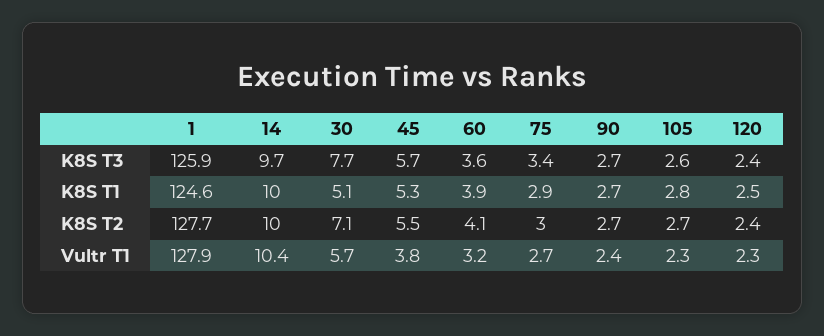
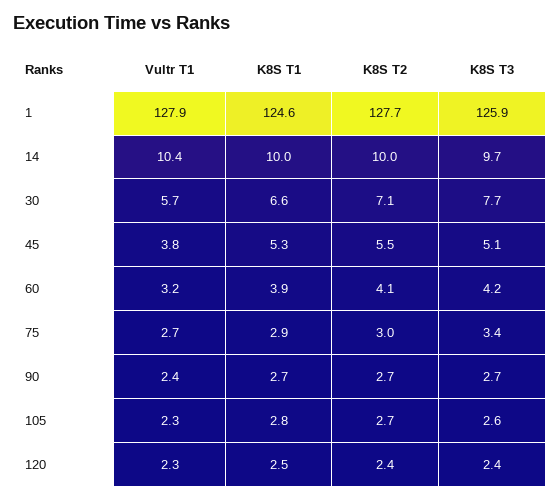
  {
    "1": {
      "K8S T3": 125.9,
      "K8S T1": 124.6,
      "K8S T2": 127.7,
      "Vultr T1": 127.9
    },
    "14": {
      "K8S T3": 9.7,
      "K8S T1": 10,
      "K8S T2": 10,
      "Vultr T1": 10.4
    },
    "30": {
      "K8S T3": 7.7,
-     "K8S T1": 5.1,
+     "K8S T1": 6.6,
      "K8S T2": 7.1,
      "Vultr T1": 5.7
    },
    "45": {
-     "K8S T3": 5.7,
+     "K8S T3": 5.1,
      "K8S T1": 5.3,
      "K8S T2": 5.5,
      "Vultr T1": 3.8
    },
    "60": {
-     "K8S T3": 3.6,
+     "K8S T3": 4.2,
      "K8S T1": 3.9,
      "K8S T2": 4.1,
      "Vultr T1": 3.2
    },
    "75": {
      "K8S T3": 3.4,
      "K8S T1": 2.9,
      "K8S T2": 3,
      "Vultr T1": 2.7
    },
    "90": {
      "K8S T3": 2.7,
      "K8S T1": 2.7,
      "K8S T2": 2.7,
      "Vultr T1": 2.4
    },
    "105": {
      "K8S T3": 2.6,
      "K8S T1": 2.8,
      "K8S T2": 2.7,
      "Vultr T1": 2.3
    },
    "120": {
      "K8S T3": 2.4,
      "K8S T1": 2.5,
      "K8S T2": 2.4,
      "Vultr T1": 2.3
    }
  }

